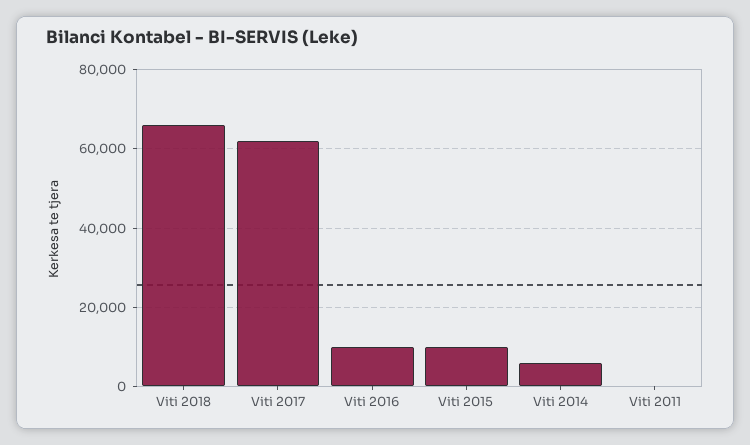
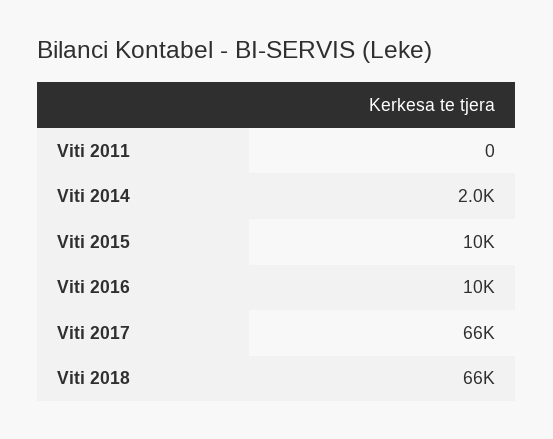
  {
    "Viti 2018": 66000,
-   "Viti 2017": 62000,
+   "Viti 2017": 66000,
    "Viti 2016": 10000,
    "Viti 2015": 10000,
-   "Viti 2014": 6000,
+   "Viti 2014": 2000,
    "Viti 2011": 0
  }

